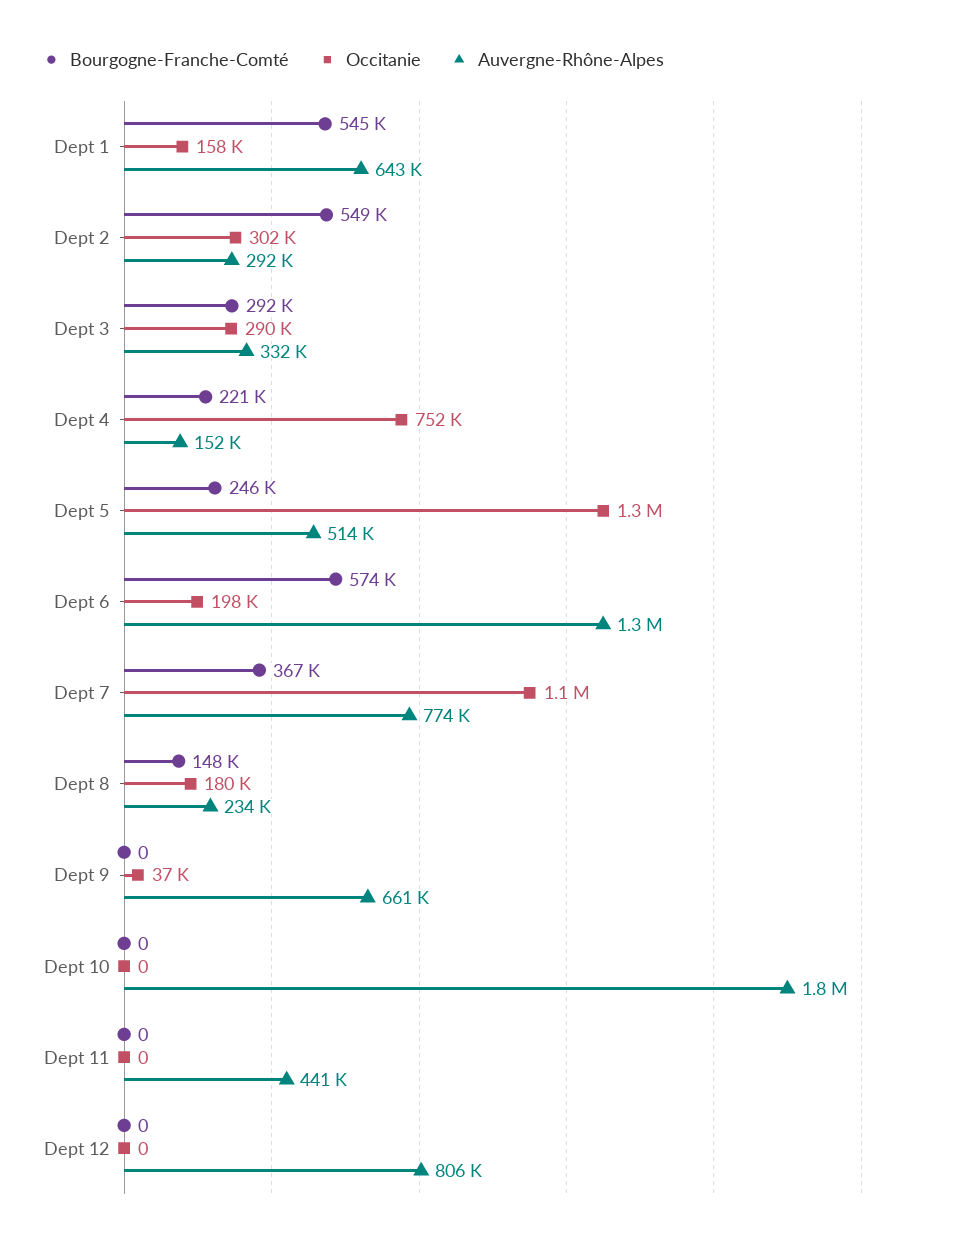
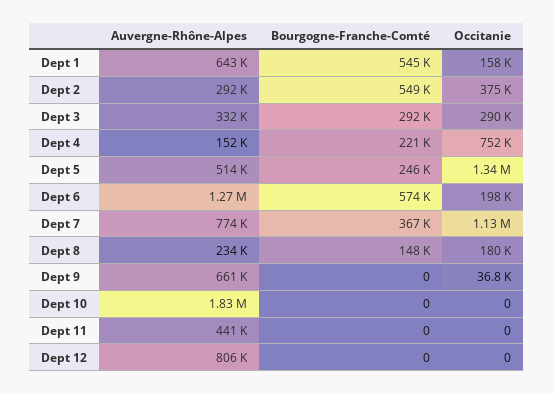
  {
    "Bourgogne-Franche-Comté": {
      "Dept 1": 545000,
      "Dept 2": 549000,
      "Dept 3": 292000,
      "Dept 4": 221000,
      "Dept 5": 246000,
      "Dept 6": 574000,
      "Dept 7": 367000,
      "Dept 8": 148000,
      "Dept 9": 0,
      "Dept 10": 0,
      "Dept 11": 0,
      "Dept 12": 0
    },
    "Occitanie": {
      "Dept 1": 158000,
-     "Dept 2": 302000,
+     "Dept 2": 375000,
      "Dept 3": 290000,
      "Dept 4": 752000,
      "Dept 5": 1340000,
      "Dept 6": 198000,
      "Dept 7": 1130000,
      "Dept 8": 180000,
      "Dept 9": 36800,
      "Dept 10": 0,
      "Dept 11": 0,
      "Dept 12": 0
    },
    "Auvergne-Rhône-Alpes": {
      "Dept 1": 643000,
      "Dept 2": 292000,
      "Dept 3": 332000,
      "Dept 4": 152000,
      "Dept 5": 514000,
      "Dept 6": 1270000,
      "Dept 7": 774000,
      "Dept 8": 234000,
      "Dept 9": 661000,
      "Dept 10": 1830000,
      "Dept 11": 441000,
      "Dept 12": 806000
    }
  }

